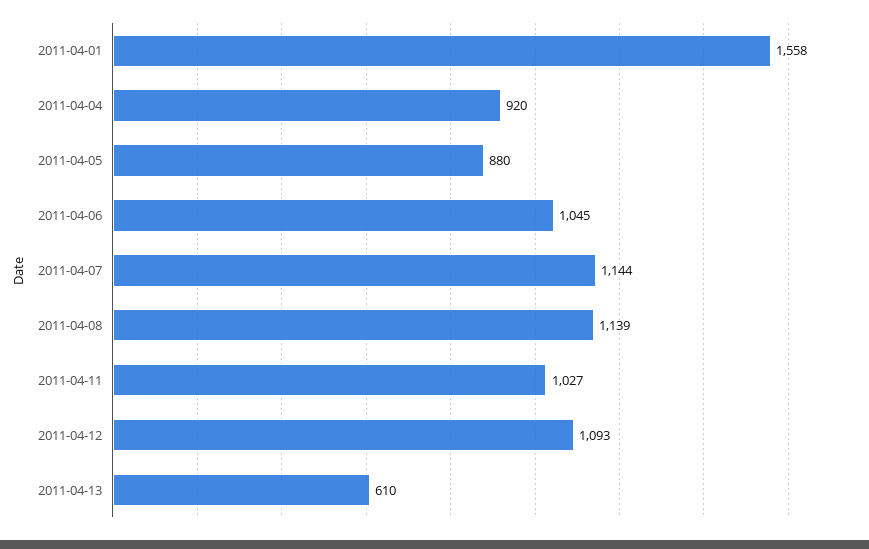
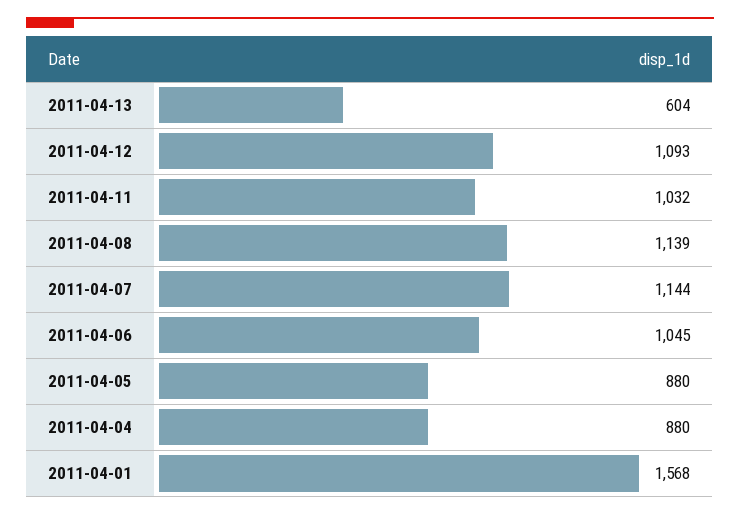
  {
-   "2011-04-01": 1558,
+   "2011-04-01": 1568,
-   "2011-04-04": 920,
+   "2011-04-04": 880,
    "2011-04-05": 880,
    "2011-04-06": 1045,
    "2011-04-07": 1144,
    "2011-04-08": 1139,
-   "2011-04-11": 1027,
+   "2011-04-11": 1032,
    "2011-04-12": 1093,
-   "2011-04-13": 610
+   "2011-04-13": 604
  }

